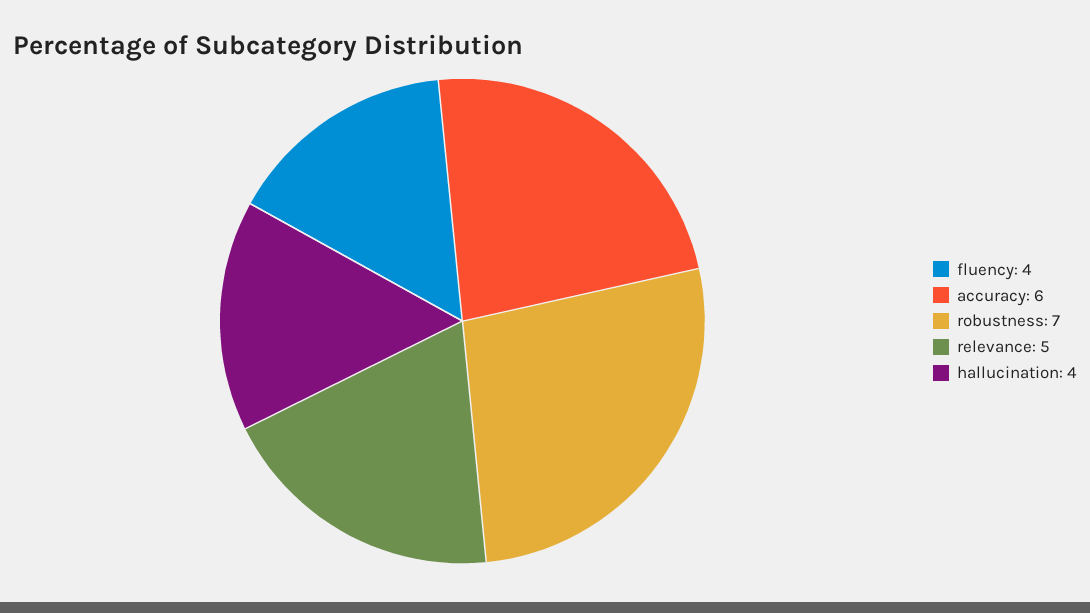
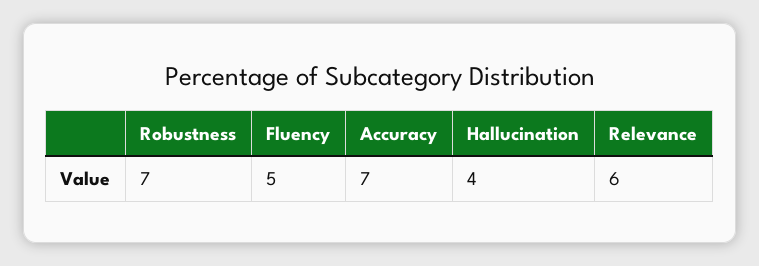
  {
-   "fluency": 4,
+   "fluency": 5,
-   "accuracy": 6,
+   "accuracy": 7,
    "robustness": 7,
-   "relevance": 5,
+   "relevance": 6,
    "hallucination": 4
  }

